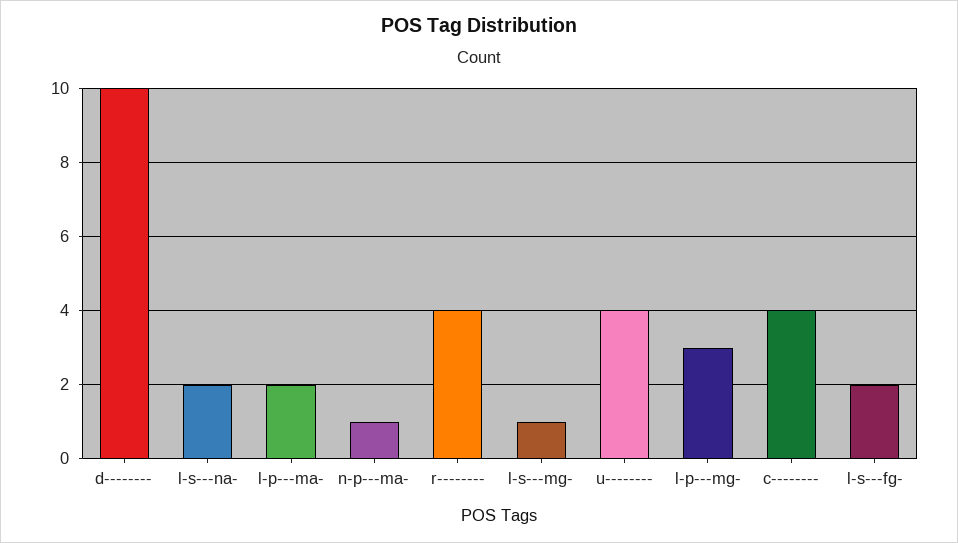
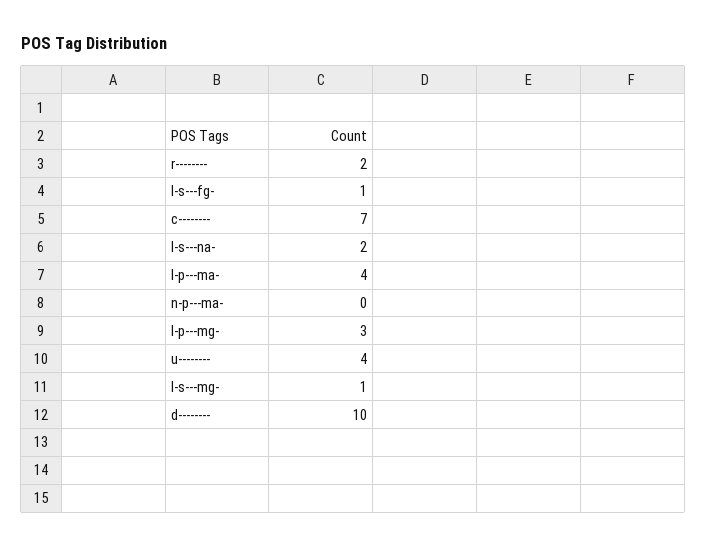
  {
    "d--------": 10,
    "l-s---na-": 2,
-   "l-p---ma-": 2,
+   "l-p---ma-": 4,
-   "n-p---ma-": 1,
+   "n-p---ma-": 0,
-   "r--------": 4,
+   "r--------": 2,
    "l-s---mg-": 1,
    "u--------": 4,
    "l-p---mg-": 3,
-   "c--------": 4,
+   "c--------": 7,
-   "l-s---fg-": 2
+   "l-s---fg-": 1
  }

